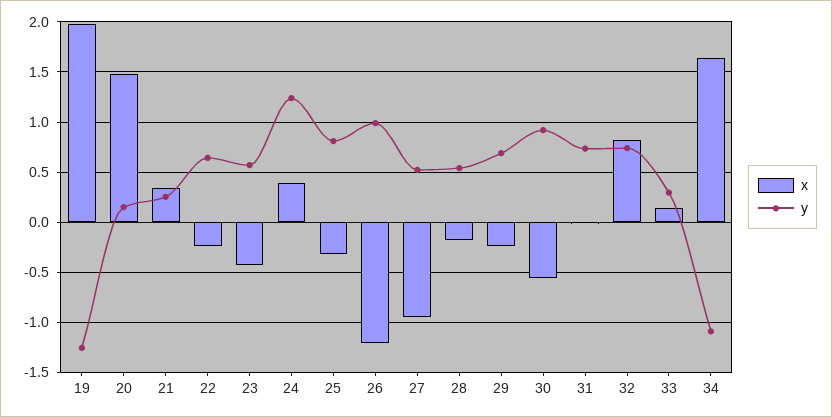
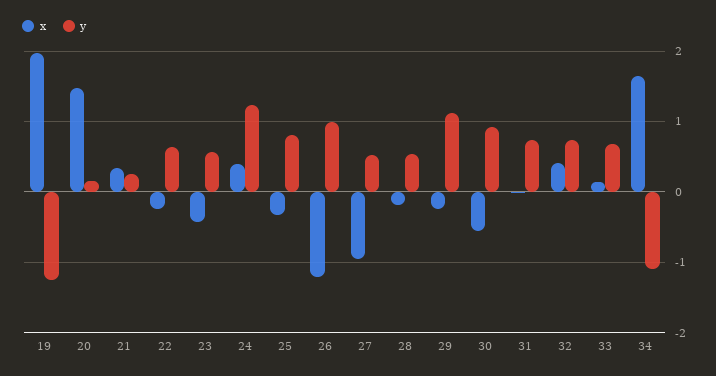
  {
    "x": {
      "19": 2,
      "20": 1.5,
      "21": 0.3,
      "22": -0.2,
      "23": -0.4,
      "24": 0.4,
      "25": -0.3,
      "26": -1.2,
      "27": -1,
      "28": -0.2,
      "29": -0.2,
      "30": -0.6,
      "31": 0,
-     "32": 0.8,
+     "32": 0.4,
      "33": 0.1,
      "34": 1.6
    },
    "y": {
      "19": -1.3,
      "20": 0.2,
      "21": 0.3,
      "22": 0.6,
      "23": 0.6,
      "24": 1.2,
      "25": 0.8,
      "26": 1,
      "27": 0.5,
      "28": 0.5,
-     "29": 0.7,
+     "29": 1.1,
      "30": 0.9,
      "31": 0.7,
      "32": 0.7,
-     "33": 0.3,
+     "33": 0.7,
      "34": -1.1
    }
  }

